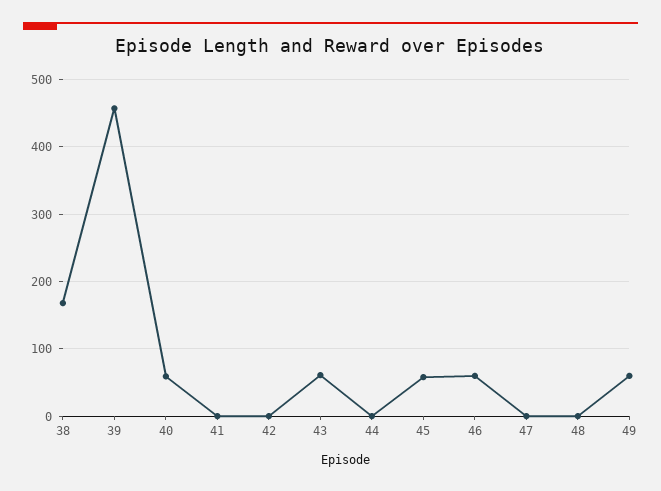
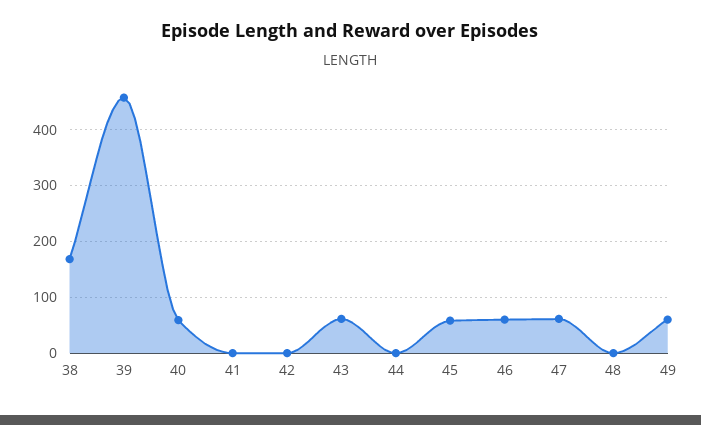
  {
    "38": 170,
    "39": 460,
    "40": 60,
    "41": 0,
    "42": 0,
    "43": 60,
    "44": 0,
    "45": 60,
    "46": 60,
-   "47": 0,
+   "47": 60,
    "48": 0,
    "49": 60
  }

